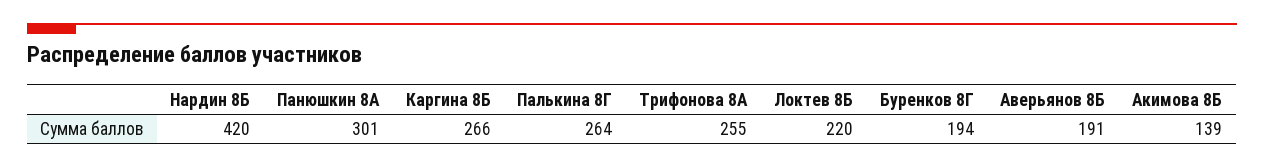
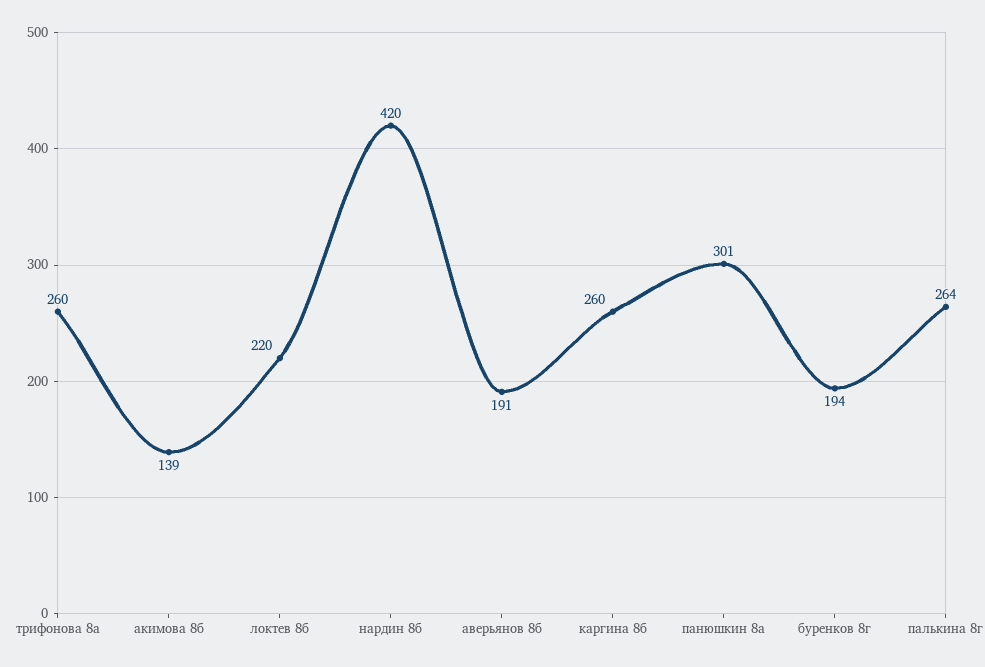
  {
    "Нардин 8Б": 420,
    "Панюшкин 8А": 301,
-   "Каргина 8Б": 266,
+   "Каргина 8Б": 260,
    "Палькина 8Г": 264,
-   "Трифонова 8А": 255,
+   "Трифонова 8А": 260,
    "Локтев 8Б": 220,
    "Буренков 8Г": 194,
    "Аверьянов 8Б": 191,
    "Акимова 8Б": 139
  }

